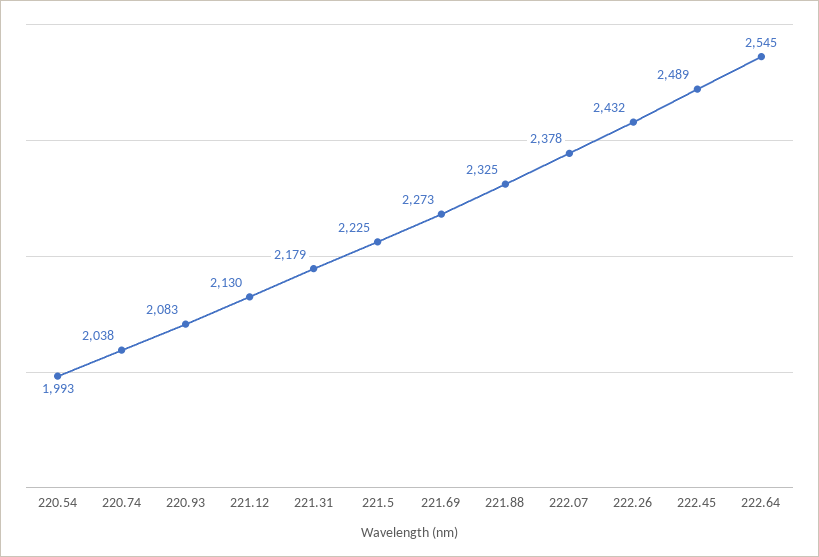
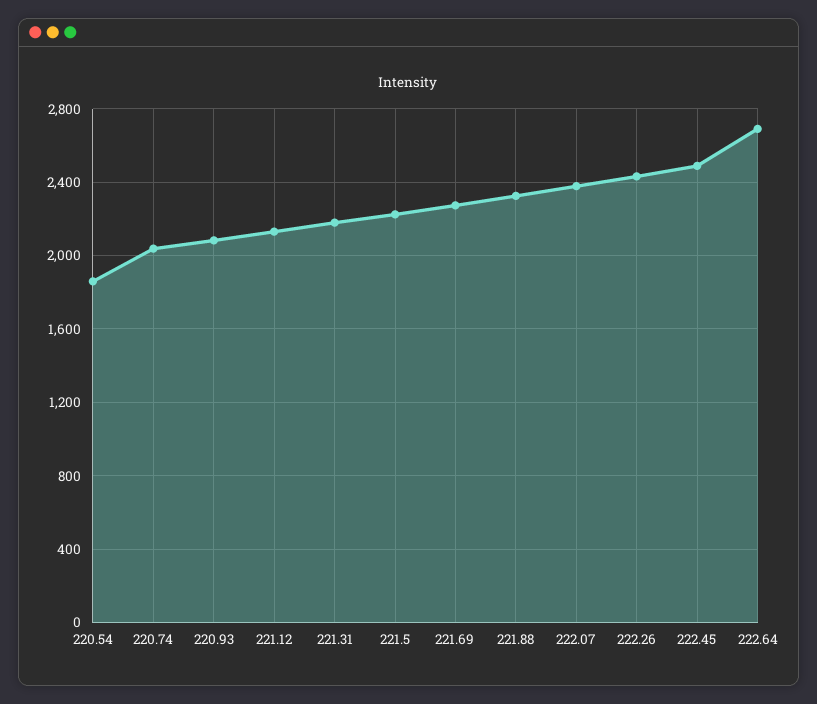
  {
-   "220.54": 1993,
+   "220.54": 1850,
    "220.74": 2038,
    "220.93": 2083,
    "221.12": 2130,
    "221.31": 2179,
    "221.5": 2225,
    "221.69": 2273,
    "221.88": 2325,
    "222.07": 2378,
    "222.26": 2432,
    "222.45": 2489,
-   "222.64": 2545
+   "222.64": 2700
  }

